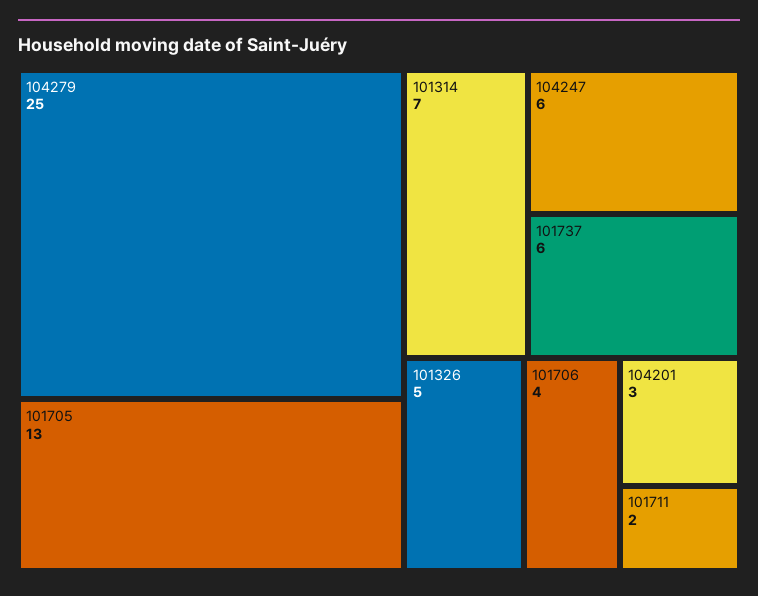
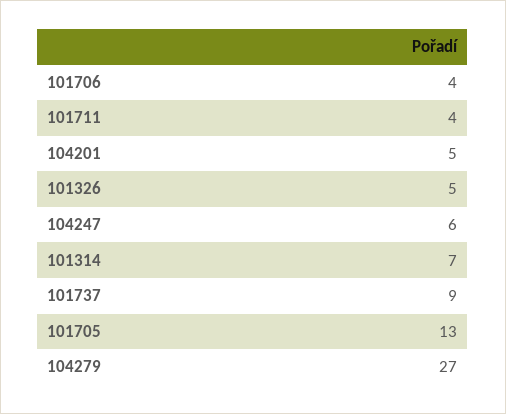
  {
-   "104279": 25,
+   "104279": 27,
    "101705": 13,
    "101314": 7,
    "104247": 6,
-   "101737": 6,
+   "101737": 9,
    "101326": 5,
    "101706": 4,
-   "104201": 3,
+   "104201": 5,
-   "101711": 2
+   "101711": 4
  }

